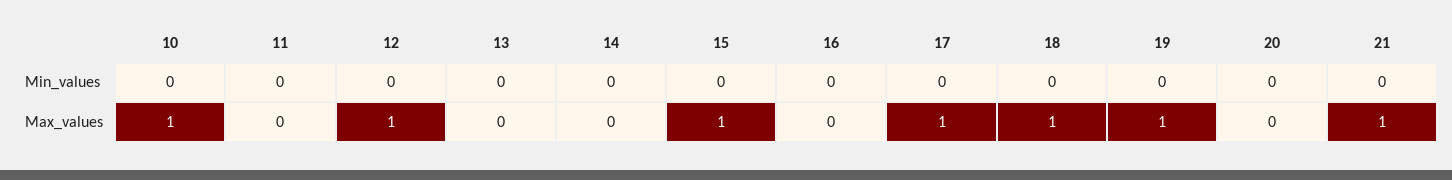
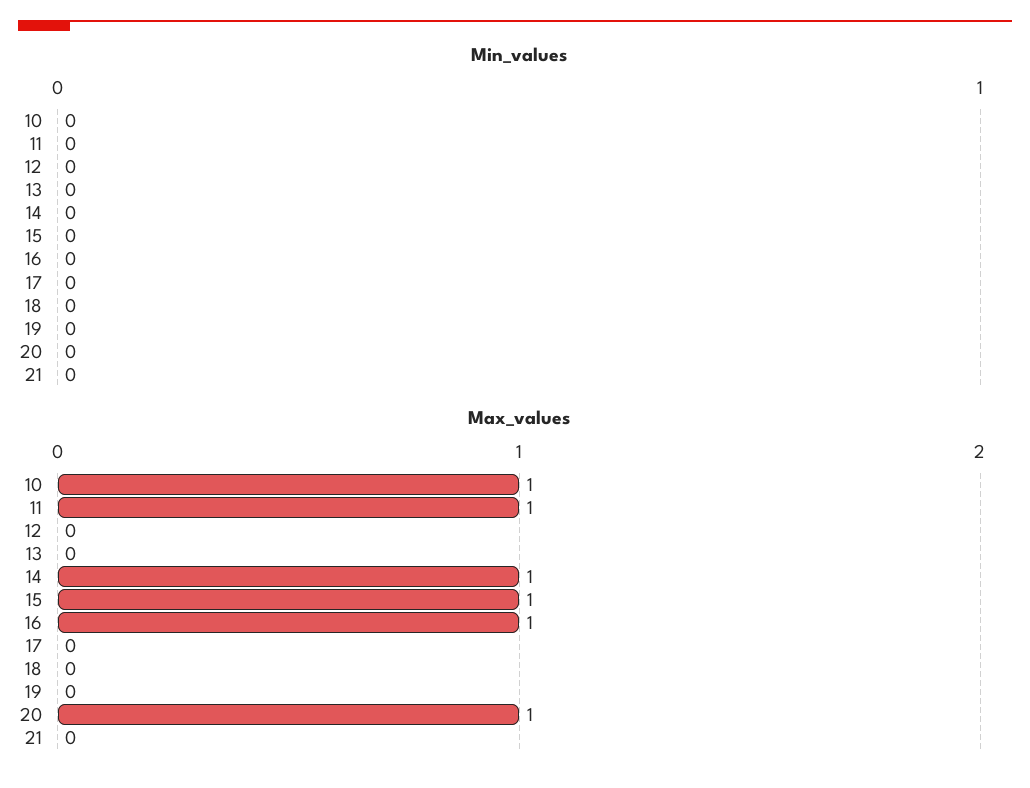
  {
    "Min_values": {
      "10": 0,
      "11": 0,
      "12": 0,
      "13": 0,
      "14": 0,
      "15": 0,
      "16": 0,
      "17": 0,
      "18": 0,
      "19": 0,
      "20": 0,
      "21": 0
    },
    "Max_values": {
      "10": 1,
-     "11": 0,
+     "11": 1,
-     "12": 1,
+     "12": 0,
      "13": 0,
-     "14": 0,
+     "14": 1,
      "15": 1,
-     "16": 0,
+     "16": 1,
-     "17": 1,
+     "17": 0,
-     "18": 1,
+     "18": 0,
-     "19": 1,
+     "19": 0,
-     "20": 0,
+     "20": 1,
-     "21": 1
+     "21": 0
    }
  }

